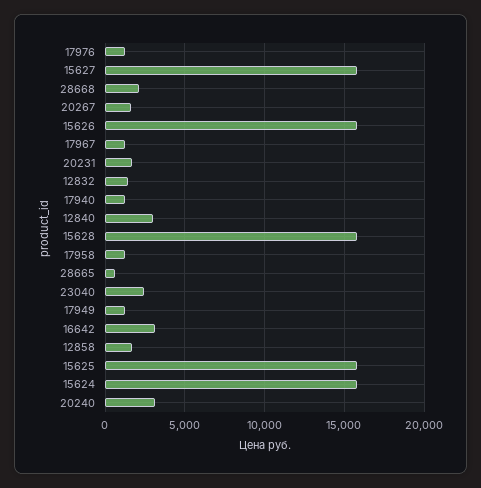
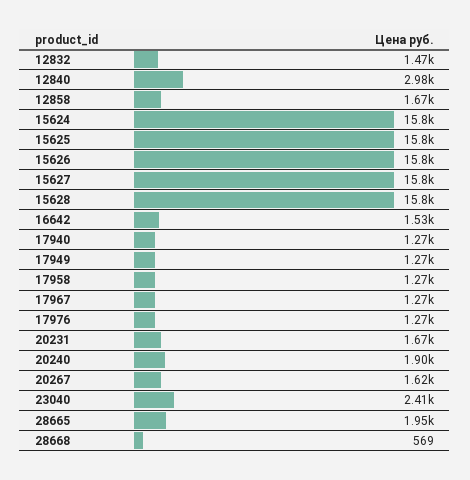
  {
    "17976": 1270,
    "15627": 15800,
-   "28668": 2000,
+   "28668": 569,
    "20267": 1620,
    "15626": 15800,
    "17967": 1270,
    "20231": 1670,
    "12832": 1470,
    "17940": 1270,
    "12840": 2980,
    "15628": 15800,
    "17958": 1270,
-   "28665": 500,
+   "28665": 1950,
    "23040": 2410,
    "17949": 1270,
-   "16642": 3000,
+   "16642": 1530,
    "12858": 1670,
    "15625": 15800,
    "15624": 15800,
-   "20240": 3000
+   "20240": 1900
  }

